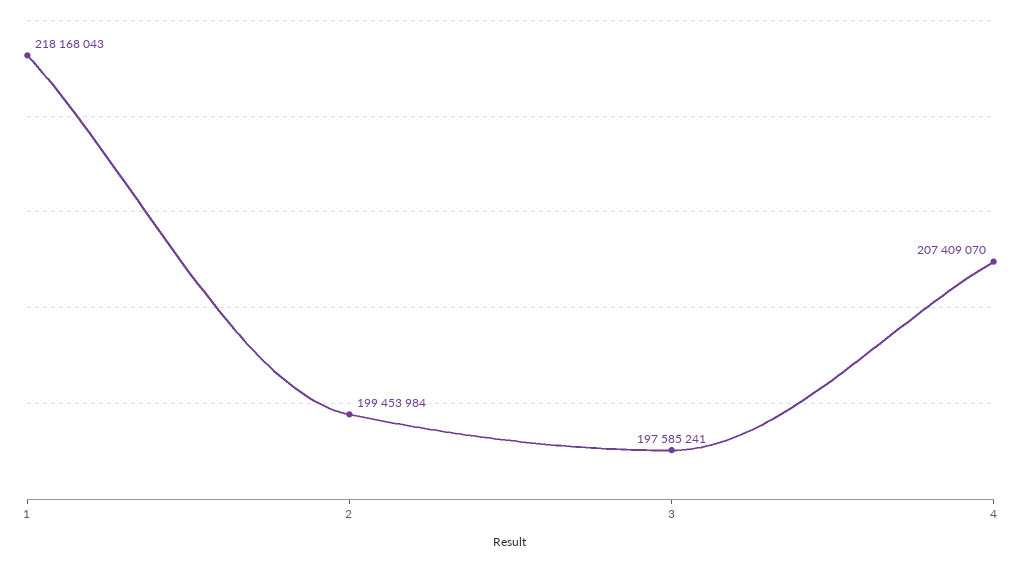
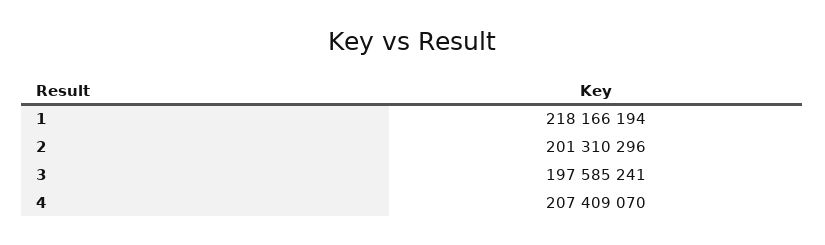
  {
-   "1": 218168043,
+   "1": 218166194,
-   "2": 199453984,
+   "2": 201310296,
    "3": 197585241,
    "4": 207409070
  }

